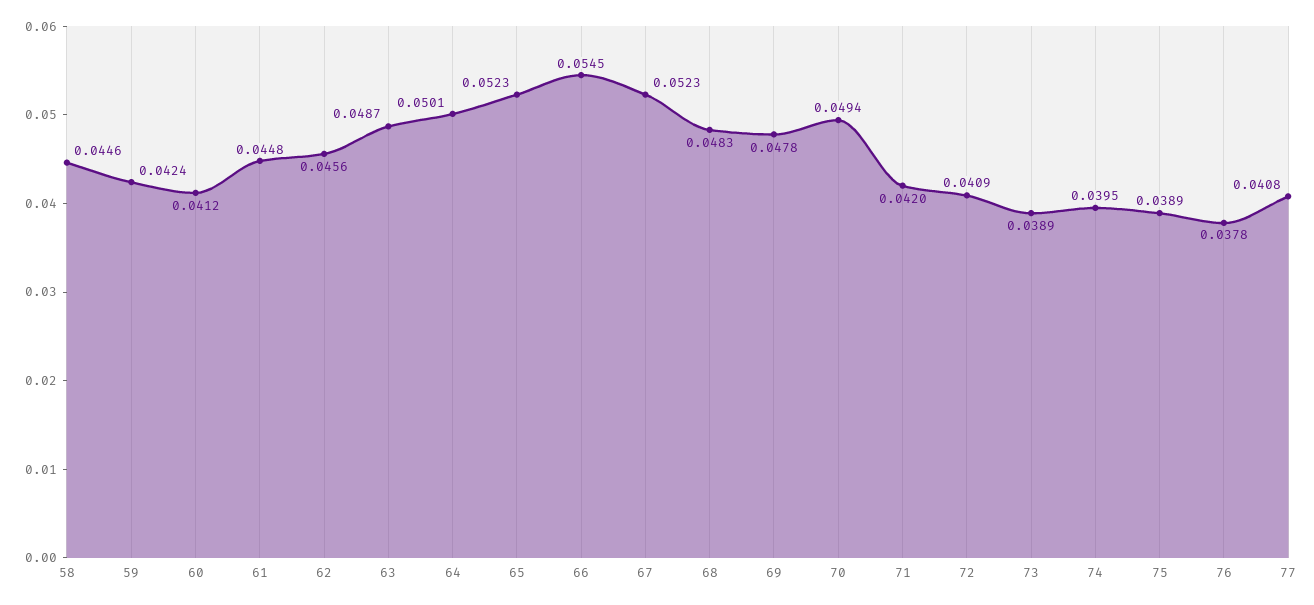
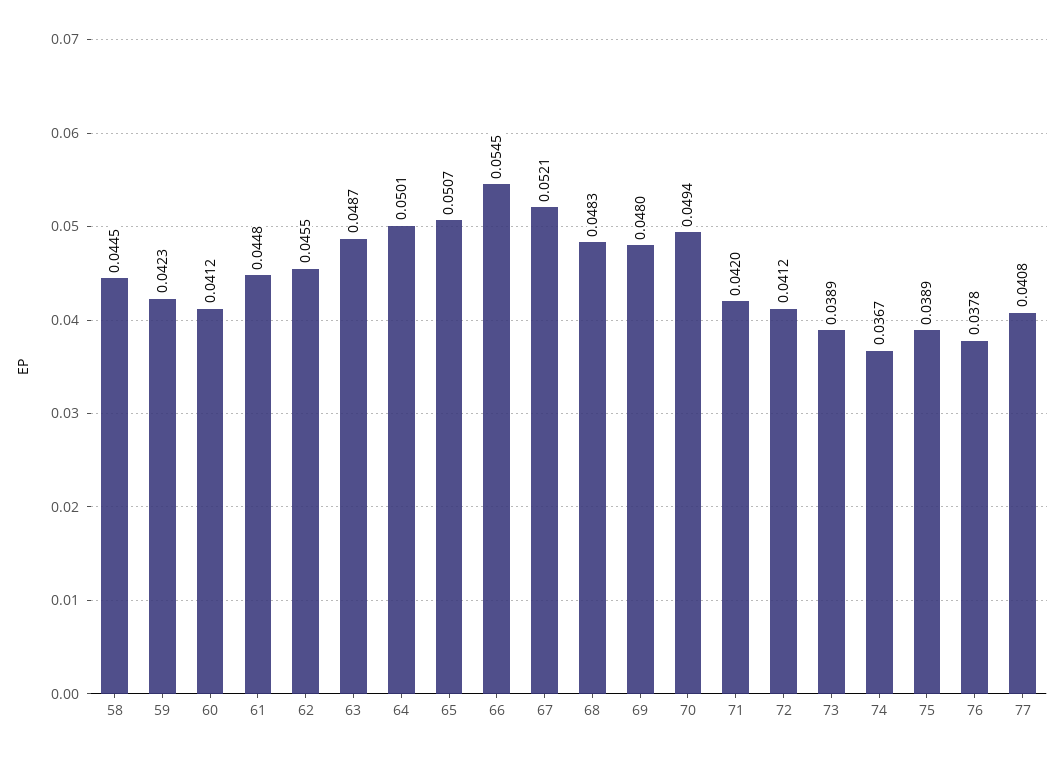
  {
-   "58": 0.0446,
+   "58": 0.0445,
-   "59": 0.0424,
+   "59": 0.0423,
    "60": 0.0412,
    "61": 0.0448,
-   "62": 0.0456,
+   "62": 0.0455,
    "63": 0.0487,
    "64": 0.0501,
-   "65": 0.0523,
+   "65": 0.0507,
    "66": 0.0545,
-   "67": 0.0523,
+   "67": 0.0521,
    "68": 0.0483,
-   "69": 0.0478,
+   "69": 0.048,
    "70": 0.0494,
    "71": 0.042,
-   "72": 0.0409,
+   "72": 0.0412,
    "73": 0.0389,
-   "74": 0.0395,
+   "74": 0.0367,
    "75": 0.0389,
    "76": 0.0378,
    "77": 0.0408
  }

